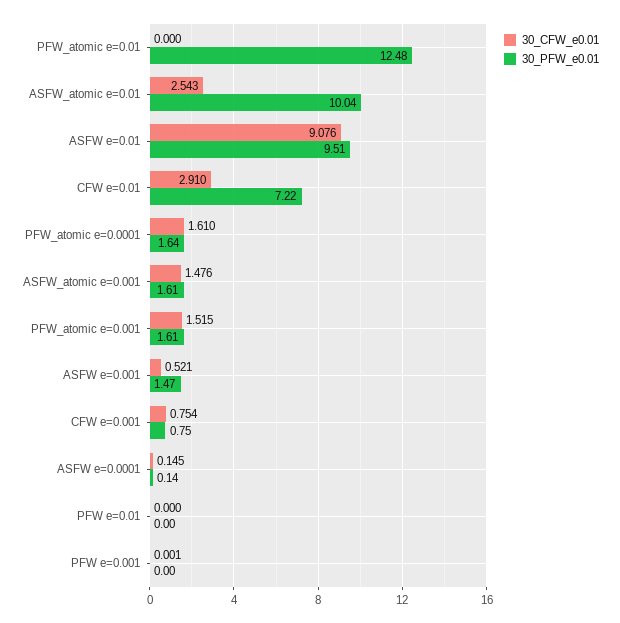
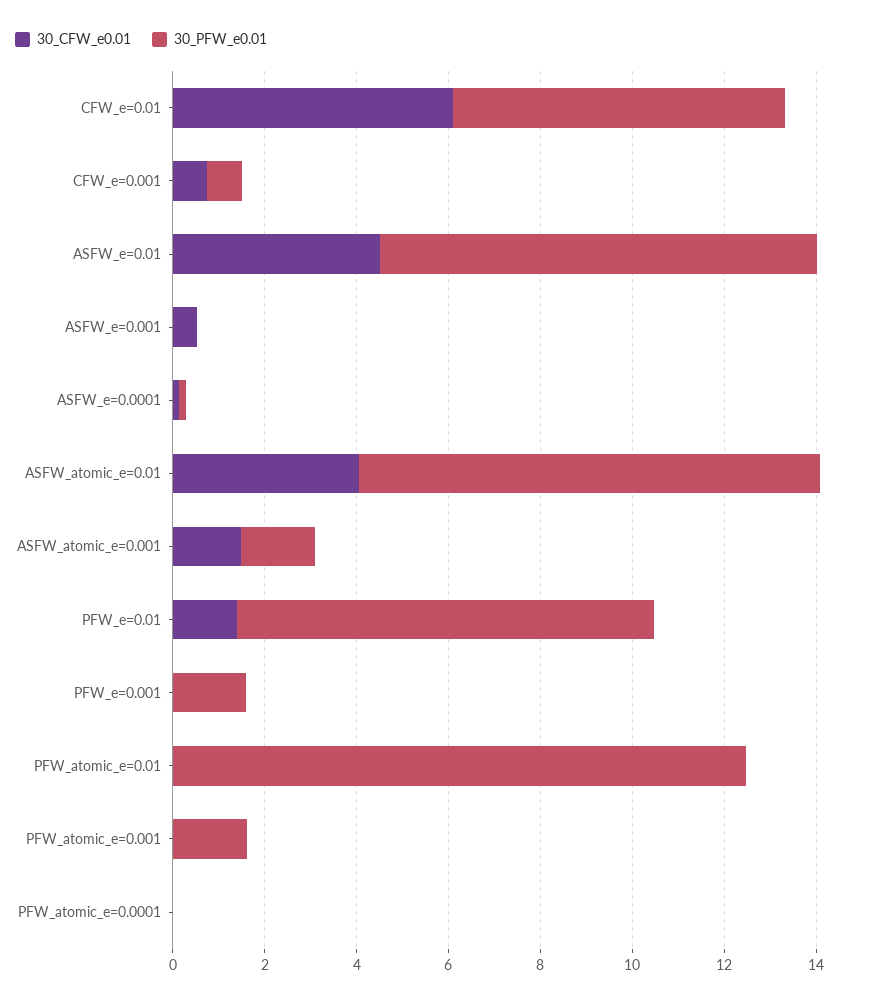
  {
    "30_CFW_e0.01": {
      "PFW_atomic e=0.01": 0,
-     "ASFW_atomic e=0.01": 2.543,
+     "ASFW_atomic e=0.01": 4,
-     "ASFW e=0.01": 9.076,
+     "ASFW e=0.01": 4.5,
-     "CFW e=0.01": 2.91,
+     "CFW e=0.01": 6,
-     "PFW_atomic e=0.0001": 1.61,
+     "PFW_atomic e=0.0001": 0,
      "ASFW_atomic e=0.001": 1.476,
-     "PFW_atomic e=0.001": 1.515,
+     "PFW_atomic e=0.001": 0,
      "ASFW e=0.001": 0.521,
      "CFW e=0.001": 0.754,
      "ASFW e=0.0001": 0.145,
-     "PFW e=0.01": 0,
+     "PFW e=0.01": 1.5,
      "PFW e=0.001": 0.001
    },
    "30_PFW_e0.01": {
      "PFW_atomic e=0.01": 12.48,
      "ASFW_atomic e=0.01": 10.04,
      "ASFW e=0.01": 9.51,
      "CFW e=0.01": 7.22,
-     "PFW_atomic e=0.0001": 1.64,
+     "PFW_atomic e=0.0001": 0,
      "ASFW_atomic e=0.001": 1.61,
      "PFW_atomic e=0.001": 1.61,
-     "ASFW e=0.001": 1.47,
+     "ASFW e=0.001": 0,
      "CFW e=0.001": 0.75,
      "ASFW e=0.0001": 0.14,
-     "PFW e=0.01": 0,
+     "PFW e=0.01": 9,
-     "PFW e=0.001": 0
+     "PFW e=0.001": 1.5
    }
  }

